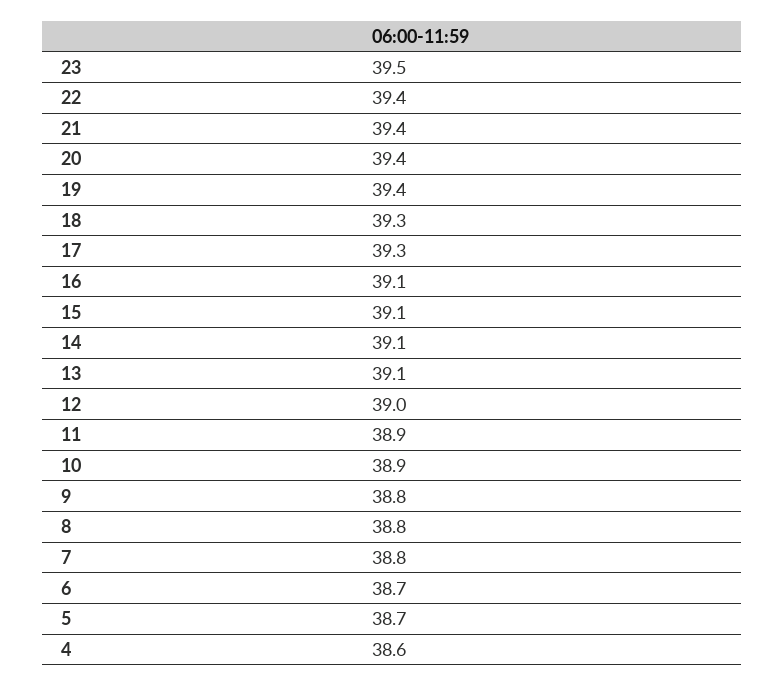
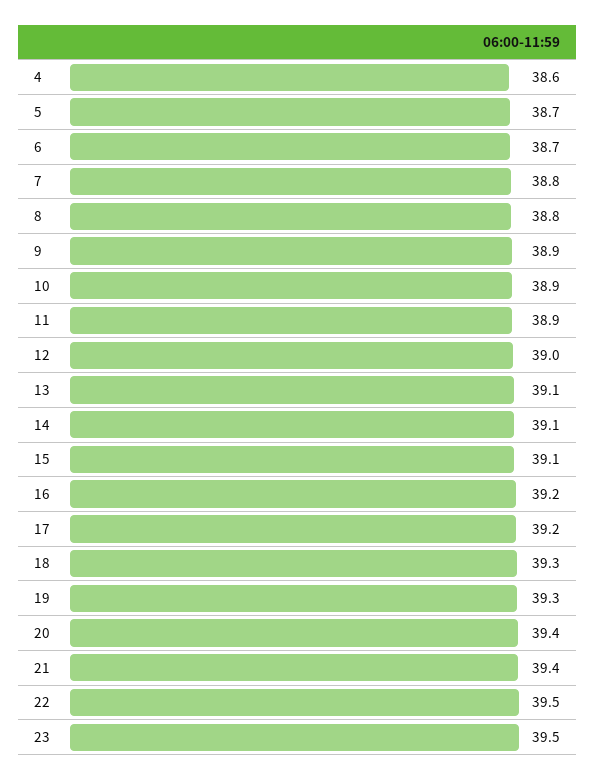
  {
    "23": 39.5,
-   "22": 39.4,
+   "22": 39.5,
    "21": 39.4,
    "20": 39.4,
-   "19": 39.4,
+   "19": 39.3,
    "18": 39.3,
-   "17": 39.3,
+   "17": 39.2,
-   "16": 39.1,
+   "16": 39.2,
    "15": 39.1,
    "14": 39.1,
    "13": 39.1,
    "12": 39,
    "11": 38.9,
    "10": 38.9,
-   "9": 38.8,
+   "9": 38.9,
    "8": 38.8,
    "7": 38.8,
    "6": 38.7,
    "5": 38.7,
    "4": 38.6
  }

